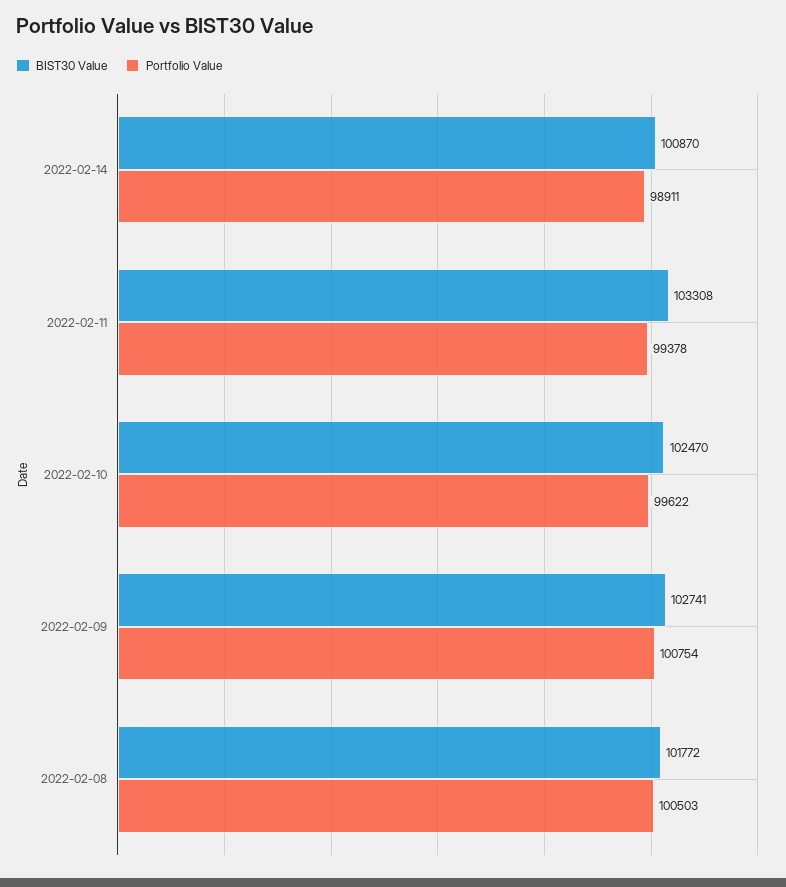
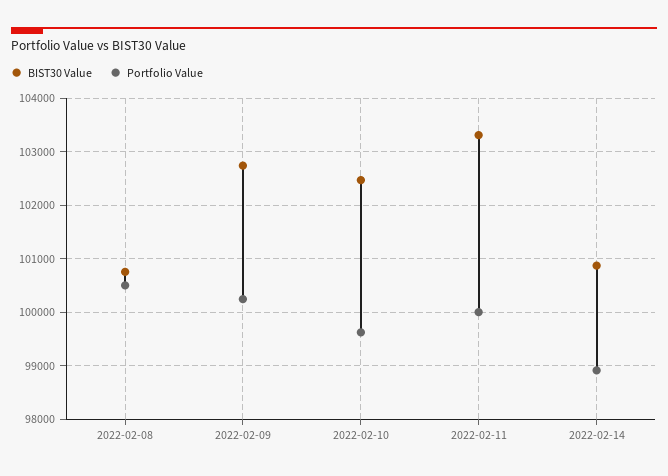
  {
    "BIST30 Value": {
      "2022-02-14": 100870,
      "2022-02-11": 103308,
      "2022-02-10": 102470,
      "2022-02-09": 102741,
-     "2022-02-08": 101772
+     "2022-02-08": 100800
    },
    "Portfolio Value": {
      "2022-02-14": 98911,
-     "2022-02-11": 99378,
+     "2022-02-11": 100000,
      "2022-02-10": 99622,
-     "2022-02-09": 100754,
+     "2022-02-09": 100200,
      "2022-02-08": 100503
    }
  }

